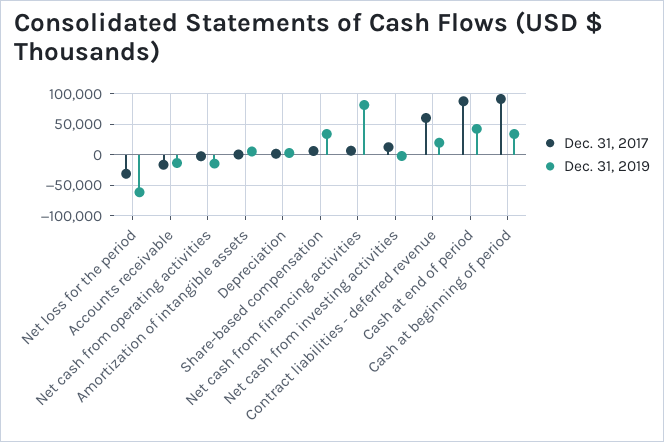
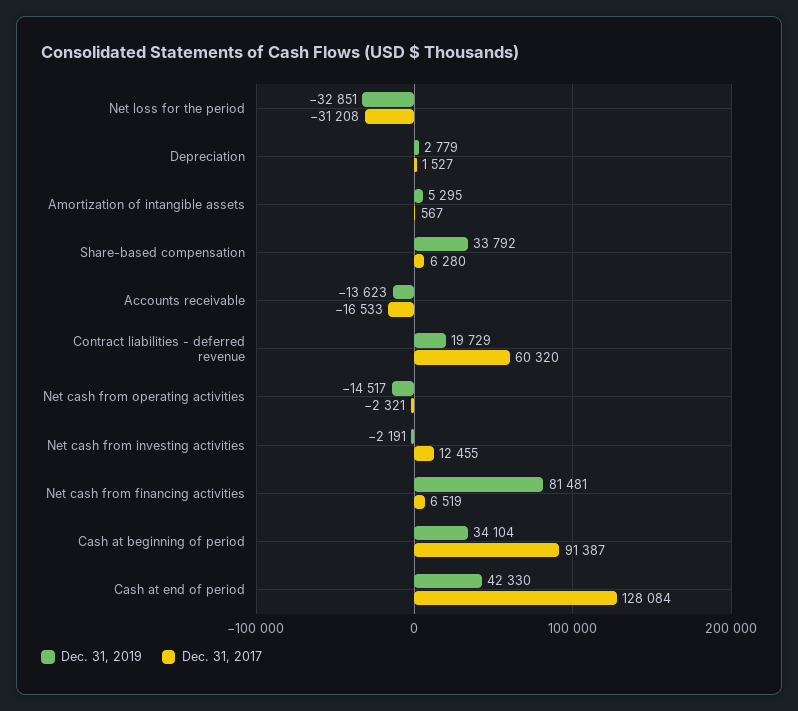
  {
    "Dec. 31, 2017": {
      "Net loss for the period": -31208,
      "Accounts receivable": -16533,
      "Net cash from operating activities": -2321,
      "Amortization of intangible assets": 567,
      "Depreciation": 1527,
      "Share-based compensation": 6280,
      "Net cash from financing activities": 6519,
      "Net cash from investing activities": 12455,
      "Contract liabilities - deferred revenue": 60320,
-     "Cash at end of period": 90000,
+     "Cash at end of period": 128084,
      "Cash at beginning of period": 91387
    },
    "Dec. 31, 2019": {
-     "Net loss for the period": -60000,
+     "Net loss for the period": -32851,
      "Accounts receivable": -13623,
      "Net cash from operating activities": -14517,
      "Amortization of intangible assets": 5295,
      "Depreciation": 2779,
      "Share-based compensation": 33792,
      "Net cash from financing activities": 81481,
      "Net cash from investing activities": -2191,
      "Contract liabilities - deferred revenue": 19729,
      "Cash at end of period": 42330,
      "Cash at beginning of period": 34104
    }
  }

